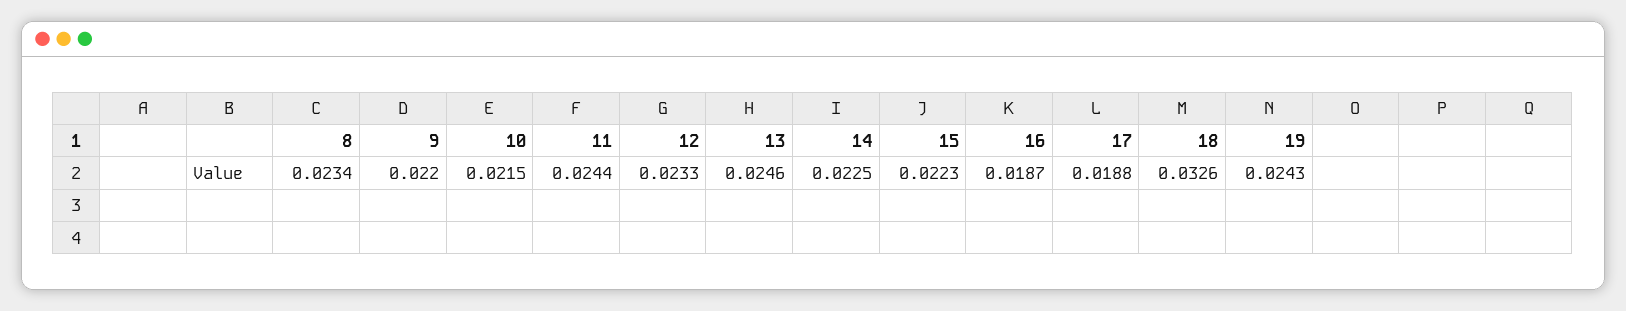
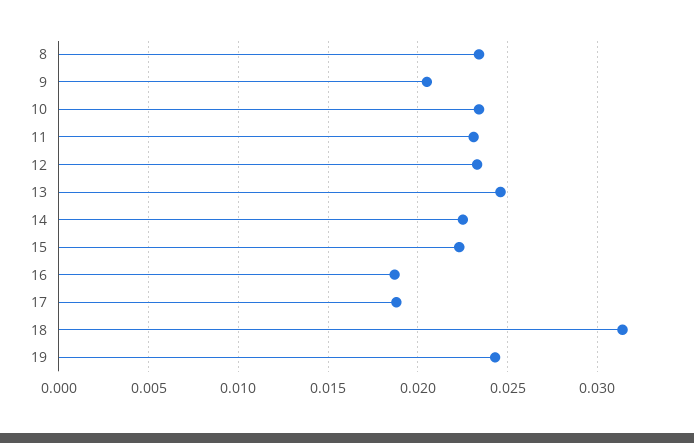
  {
    "8": 0.0234,
-   "9": 0.022,
+   "9": 0.0205,
-   "10": 0.0215,
+   "10": 0.0235,
-   "11": 0.0244,
+   "11": 0.023,
    "12": 0.0233,
    "13": 0.0246,
    "14": 0.0225,
    "15": 0.0223,
    "16": 0.0187,
    "17": 0.0188,
-   "18": 0.0326,
+   "18": 0.0315,
    "19": 0.0243
  }

